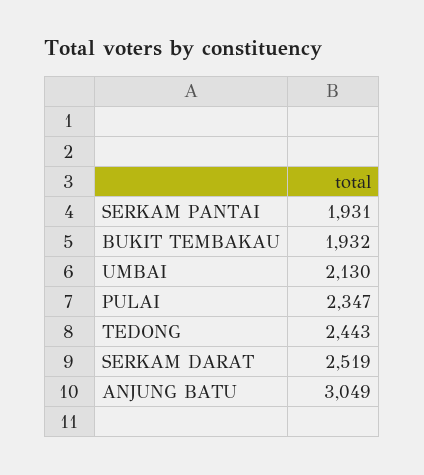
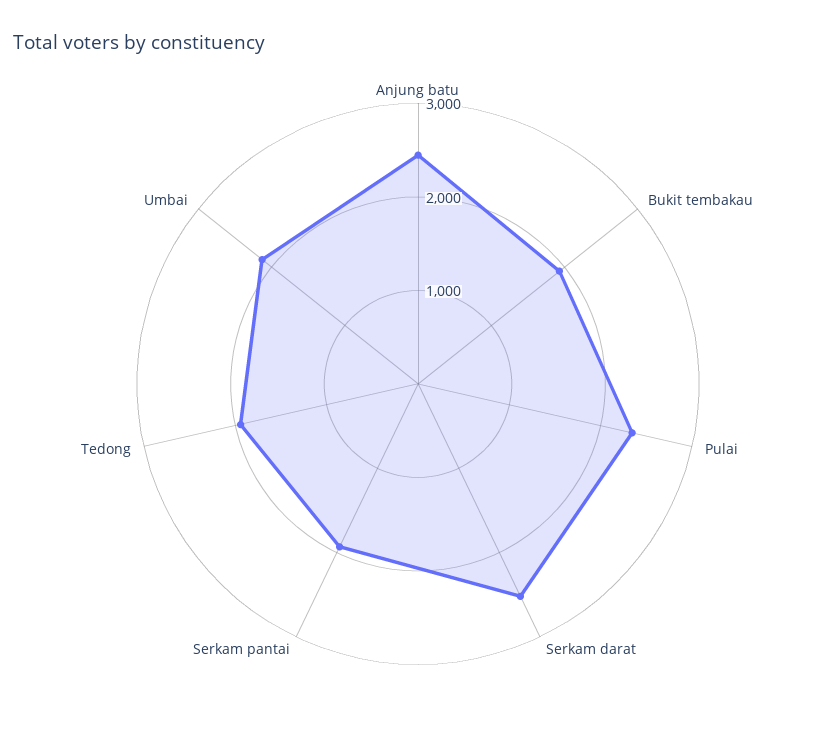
  {
    "SERKAM PANTAI": 1931,
    "BUKIT TEMBAKAU": 1932,
    "UMBAI": 2130,
    "PULAI": 2347,
-   "TEDONG": 2443,
+   "TEDONG": 2000,
    "SERKAM DARAT": 2519,
-   "ANJUNG BATU": 3049
+   "ANJUNG BATU": 2400
  }

